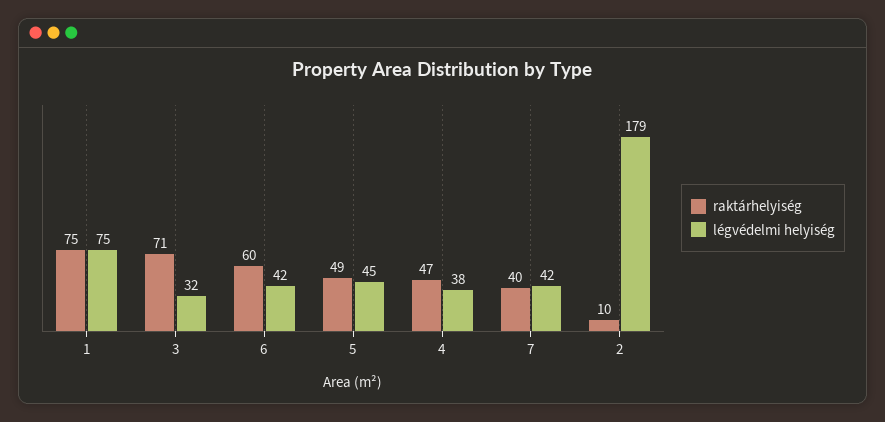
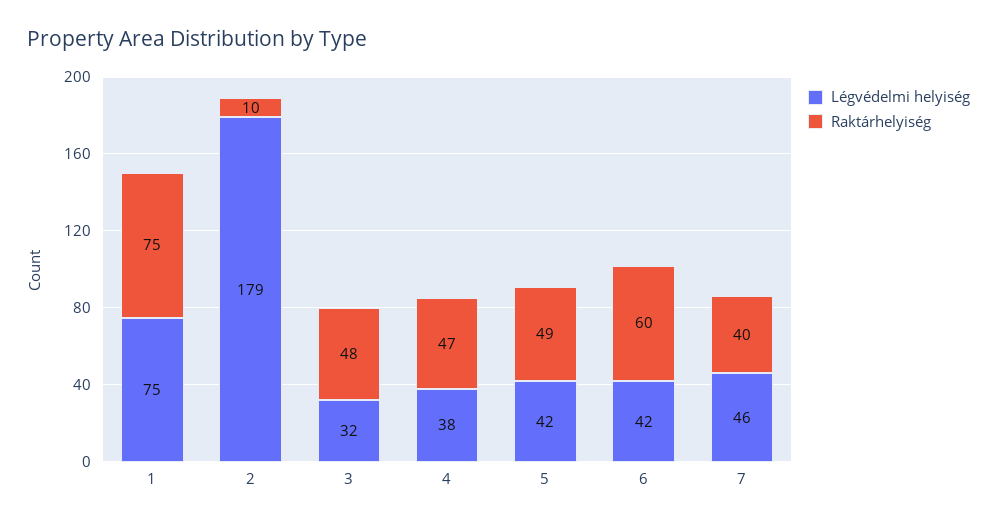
  {
    "raktárhelyiség": {
      "1": 75,
-     "3": 71,
+     "3": 48,
      "6": 60,
      "5": 49,
      "4": 47,
      "7": 40,
      "2": 10
    },
    "légvédelmi helyiség": {
      "1": 75,
      "3": 32,
      "6": 42,
-     "5": 45,
+     "5": 42,
      "4": 38,
-     "7": 42,
+     "7": 46,
      "2": 179
    }
  }

